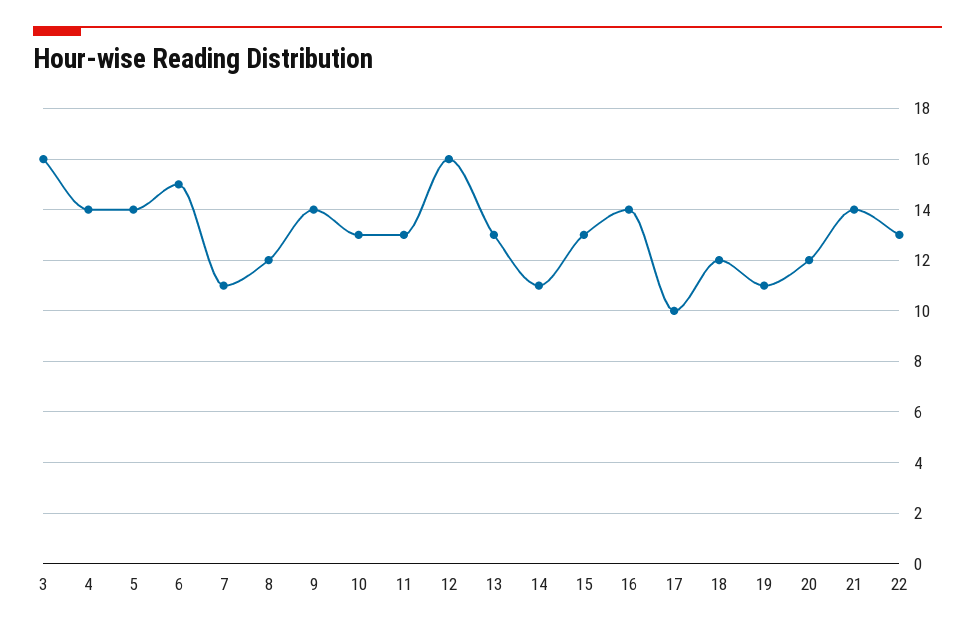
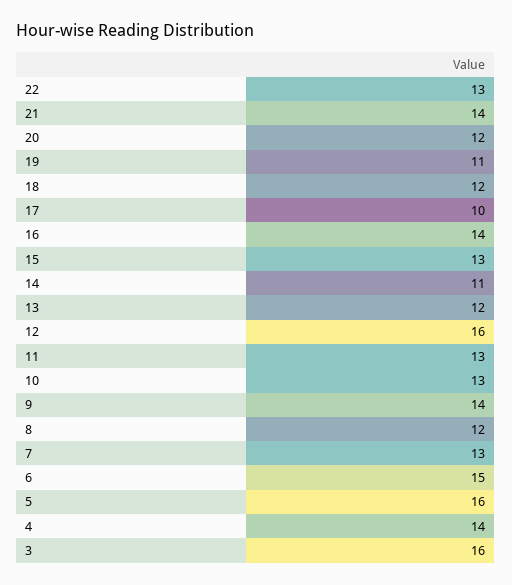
  {
    "3": 16,
    "4": 14,
-   "5": 14,
+   "5": 16,
    "6": 15,
-   "7": 11,
+   "7": 13,
    "8": 12,
    "9": 14,
    "10": 13,
    "11": 13,
    "12": 16,
-   "13": 13,
+   "13": 12,
    "14": 11,
    "15": 13,
    "16": 14,
    "17": 10,
    "18": 12,
    "19": 11,
    "20": 12,
    "21": 14,
    "22": 13
  }

